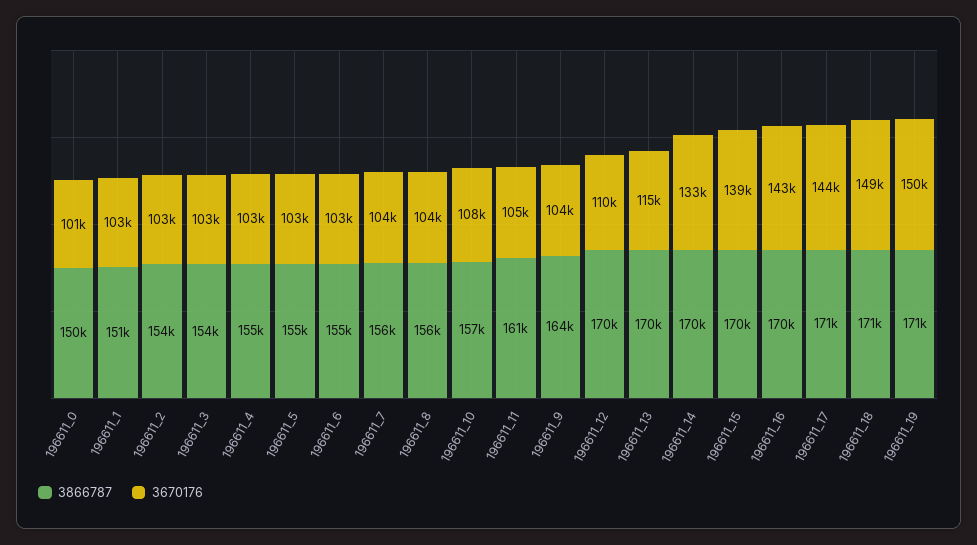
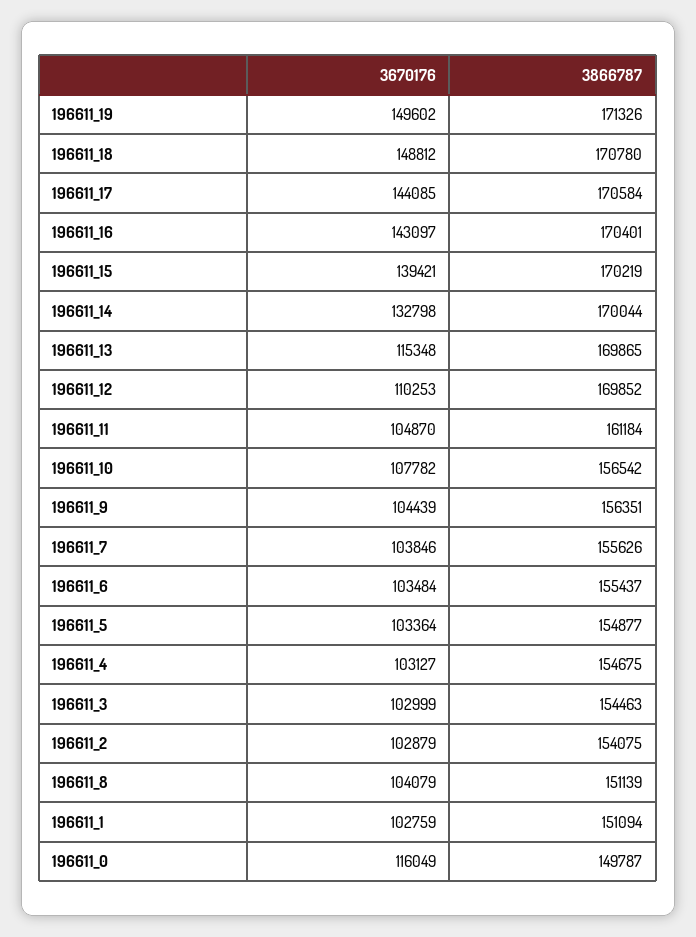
  {
    "3866787": {
      "196611_0": 149787,
      "196611_1": 151094,
      "196611_2": 154075,
      "196611_3": 154463,
      "196611_4": 154675,
      "196611_5": 154877,
      "196611_6": 155437,
      "196611_7": 155626,
-     "196611_8": 156000,
+     "196611_8": 151139,
      "196611_10": 156542,
      "196611_11": 161184,
-     "196611_9": 164000,
+     "196611_9": 156351,
      "196611_12": 169852,
      "196611_13": 169865,
      "196611_14": 170044,
      "196611_15": 170219,
      "196611_16": 170401,
      "196611_17": 170584,
      "196611_18": 170780,
      "196611_19": 171326
    },
    "3670176": {
-     "196611_0": 101000,
+     "196611_0": 116049,
      "196611_1": 102759,
      "196611_2": 102879,
      "196611_3": 102999,
      "196611_4": 103127,
      "196611_5": 103364,
      "196611_6": 103484,
      "196611_7": 103846,
      "196611_8": 104079,
      "196611_10": 107782,
      "196611_11": 104870,
      "196611_9": 104439,
      "196611_12": 110253,
      "196611_13": 115348,
      "196611_14": 132798,
      "196611_15": 139421,
      "196611_16": 143097,
      "196611_17": 144085,
      "196611_18": 148812,
      "196611_19": 149602
    }
  }

